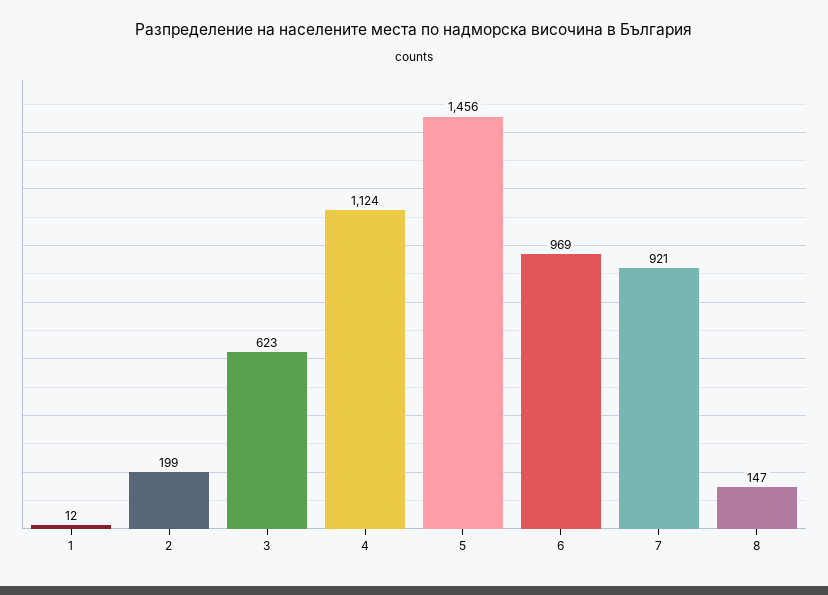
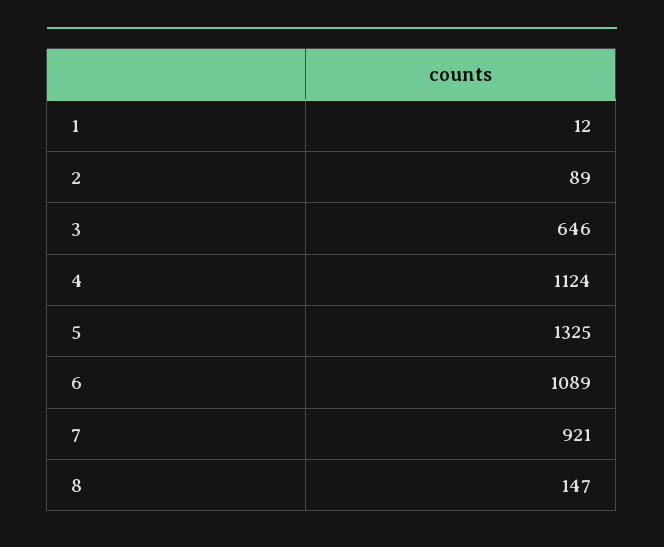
  {
    "1": 12,
-   "2": 199,
+   "2": 89,
-   "3": 623,
+   "3": 646,
    "4": 1124,
-   "5": 1456,
+   "5": 1325,
-   "6": 969,
+   "6": 1089,
    "7": 921,
    "8": 147
  }

